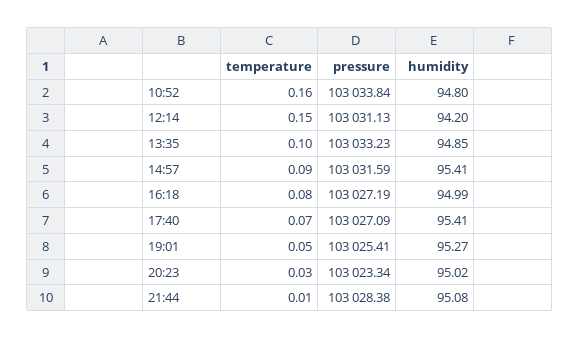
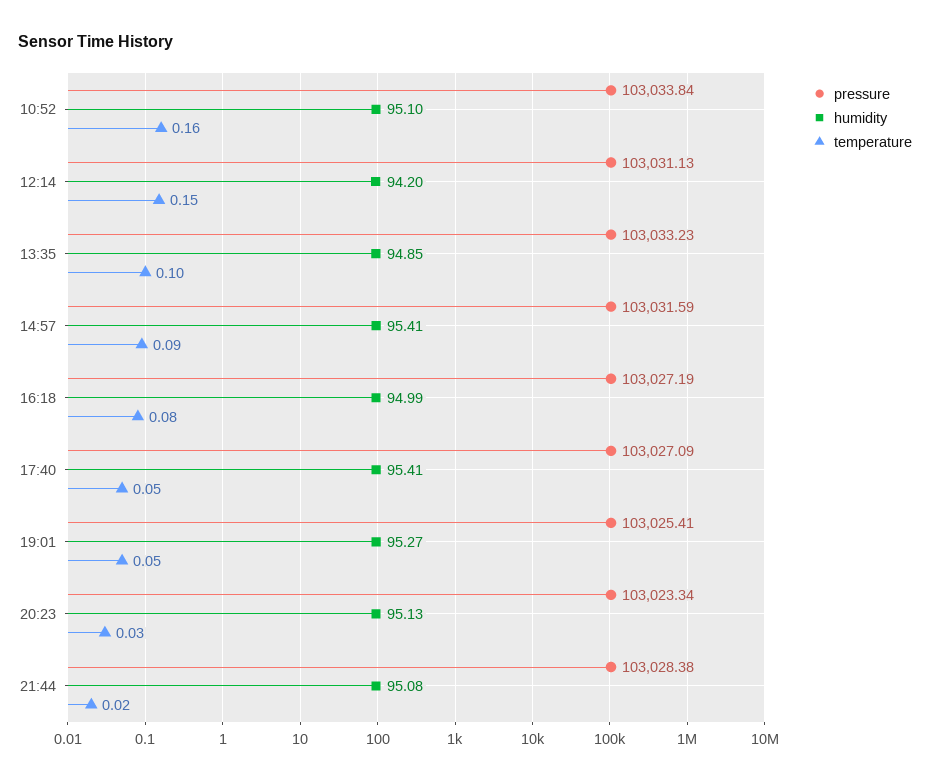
  {
    "temperature": {
      "10:52": 0.16,
      "12:14": 0.15,
      "13:35": 0.1,
      "14:57": 0.09,
      "16:18": 0.08,
-     "17:40": 0.07,
+     "17:40": 0.05,
      "19:01": 0.05,
      "20:23": 0.03,
-     "21:44": 0.01
+     "21:44": 0.02
    },
    "pressure": {
      "10:52": 103033.84,
      "12:14": 103031.13,
      "13:35": 103033.23,
      "14:57": 103031.59,
      "16:18": 103027.19,
      "17:40": 103027.09,
      "19:01": 103025.41,
      "20:23": 103023.34,
      "21:44": 103028.38
    },
    "humidity": {
-     "10:52": 94.8,
+     "10:52": 95.1,
      "12:14": 94.2,
      "13:35": 94.85,
      "14:57": 95.41,
      "16:18": 94.99,
      "17:40": 95.41,
      "19:01": 95.27,
-     "20:23": 95.02,
+     "20:23": 95.13,
      "21:44": 95.08
    }
  }

